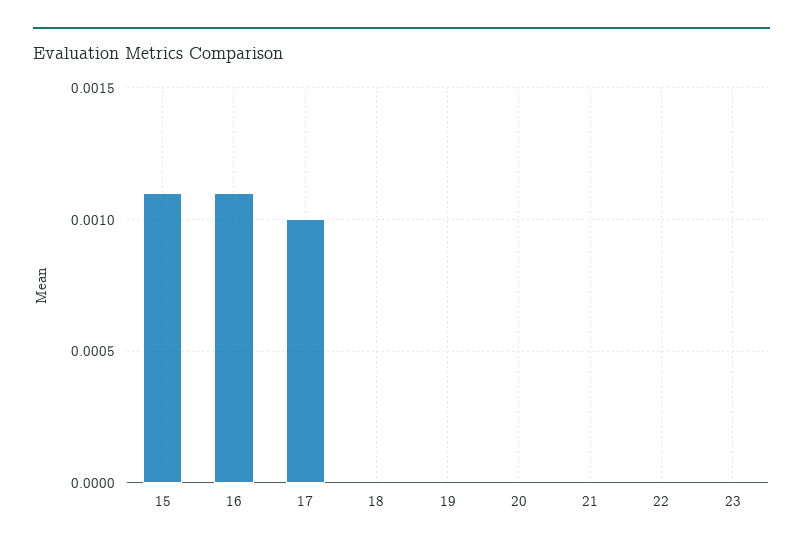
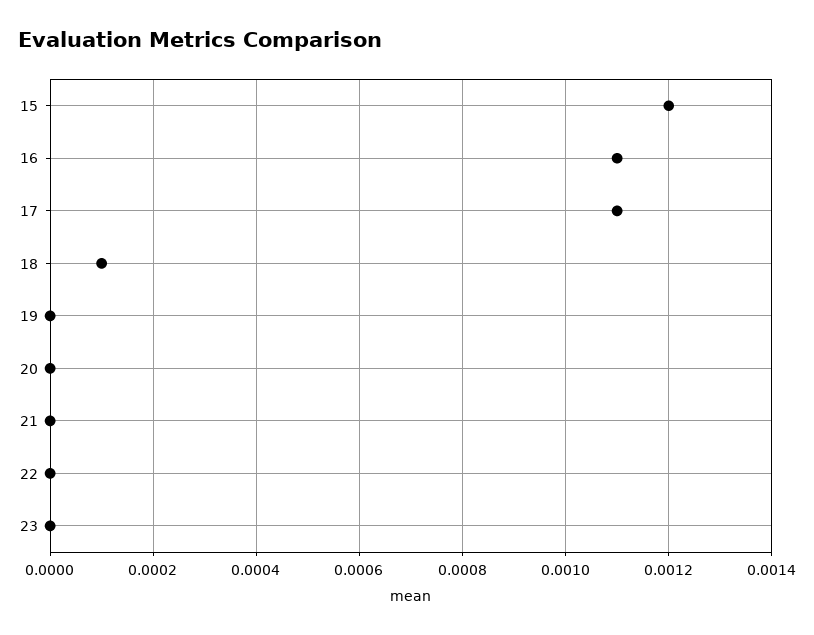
  {
-   "15": 0.0011,
+   "15": 0.0012,
    "16": 0.0011,
-   "17": 0.001,
+   "17": 0.0011,
-   "18": 0,
+   "18": 0.0001,
    "19": 0,
    "20": 0,
    "21": 0,
    "22": 0,
    "23": 0
  }

